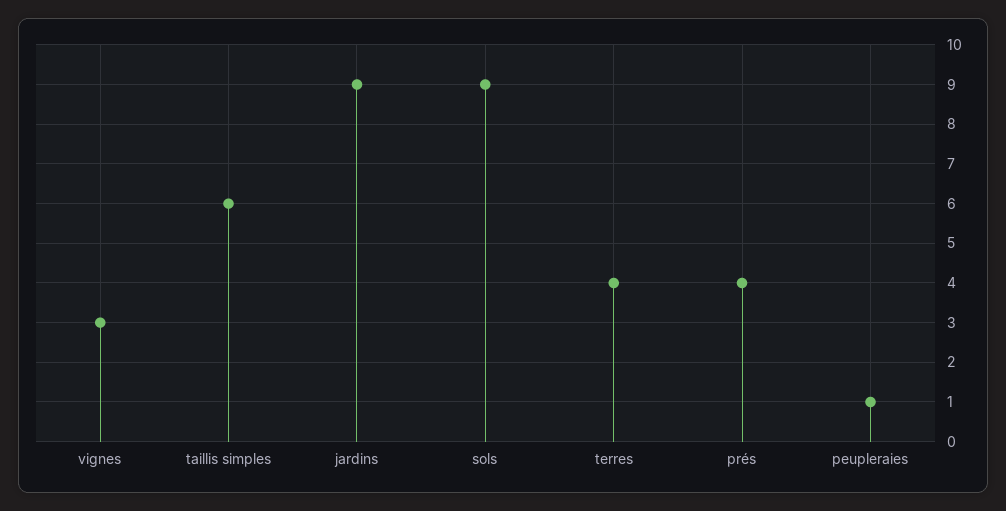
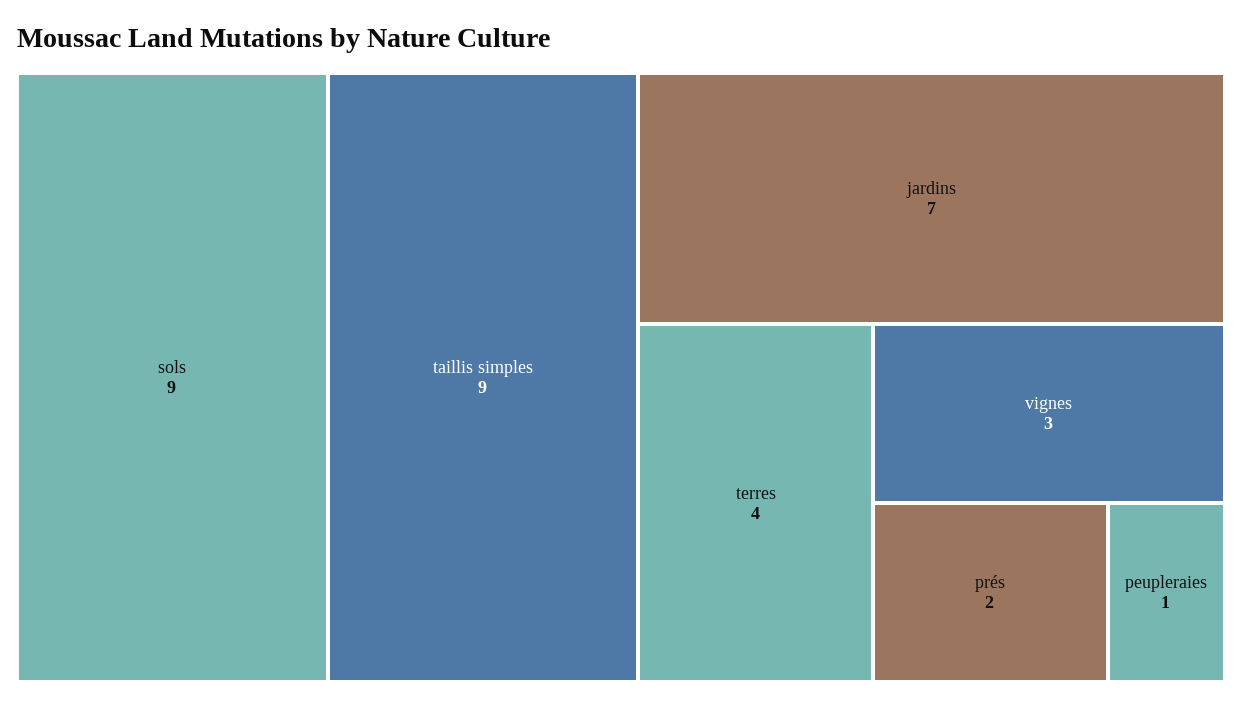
  {
    "vignes": 3,
-   "taillis simples": 6,
+   "taillis simples": 9,
-   "jardins": 9,
+   "jardins": 7,
    "sols": 9,
    "terres": 4,
-   "prés": 4,
+   "prés": 2,
    "peupleraies": 1
  }

